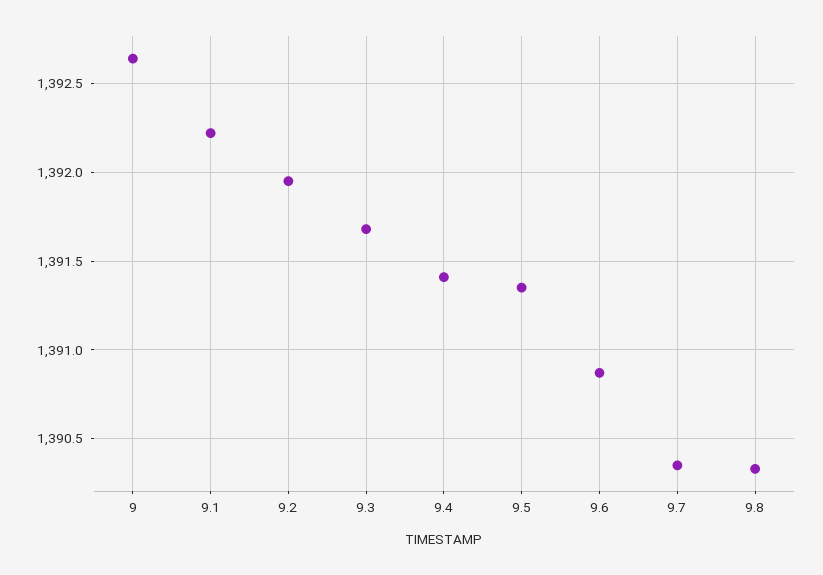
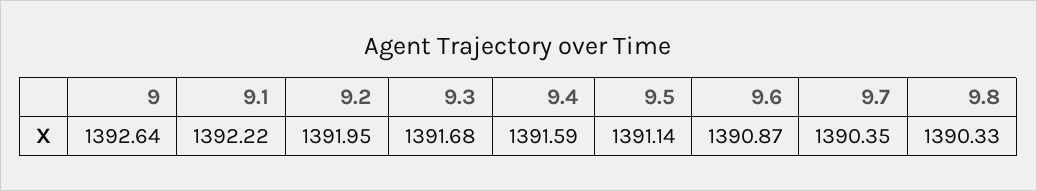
  {
    "9": 1392.64,
    "9.1": 1392.22,
    "9.2": 1391.95,
    "9.3": 1391.68,
-   "9.4": 1391.4,
+   "9.4": 1391.59,
-   "9.5": 1391.35,
+   "9.5": 1391.14,
    "9.6": 1390.87,
    "9.7": 1390.35,
    "9.8": 1390.33
  }

